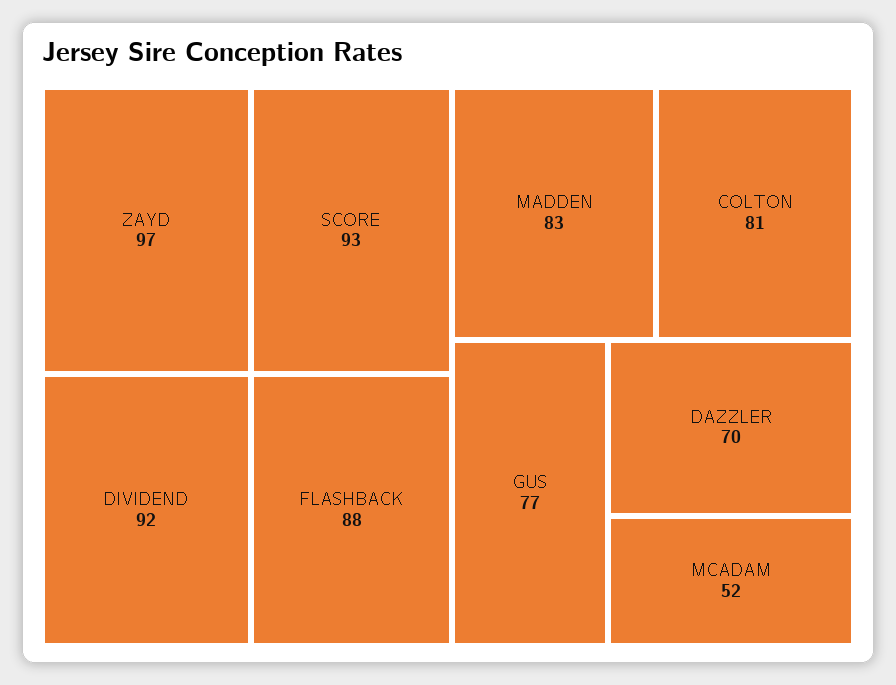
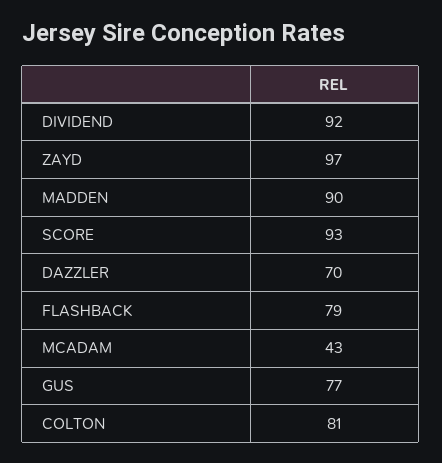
  {
    "ZAYD": 97,
    "SCORE": 93,
    "DIVIDEND": 92,
-   "FLASHBACK": 88,
+   "FLASHBACK": 79,
-   "MADDEN": 83,
+   "MADDEN": 90,
    "COLTON": 81,
    "GUS": 77,
    "DAZZLER": 70,
-   "MCADAM": 52
+   "MCADAM": 43
  }

